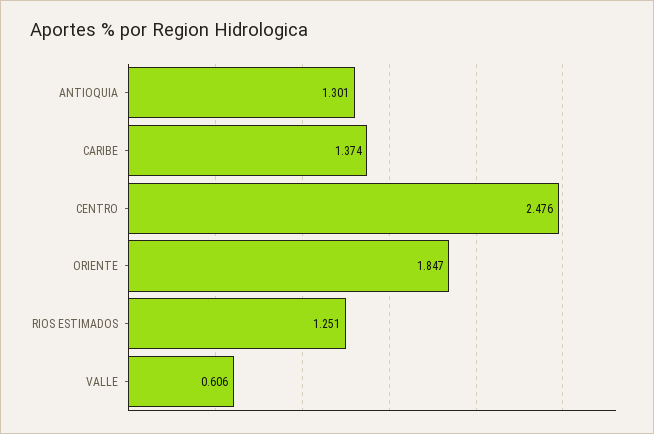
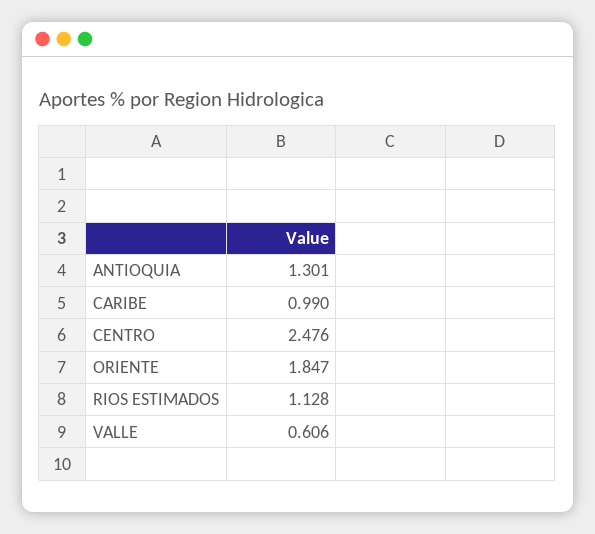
  {
    "ANTIOQUIA": 1.301,
-   "CARIBE": 1.374,
+   "CARIBE": 0.99,
    "CENTRO": 2.476,
    "ORIENTE": 1.847,
-   "RIOS ESTIMADOS": 1.251,
+   "RIOS ESTIMADOS": 1.128,
    "VALLE": 0.606
  }

